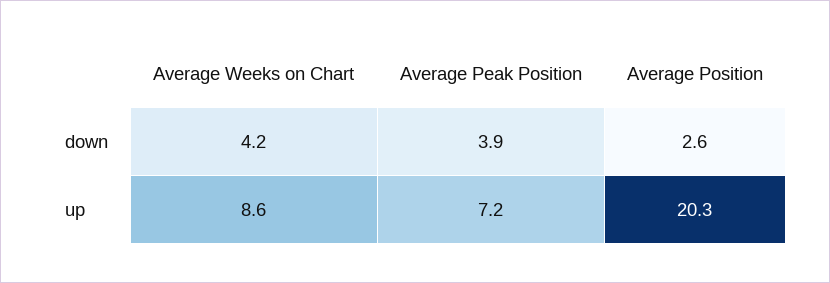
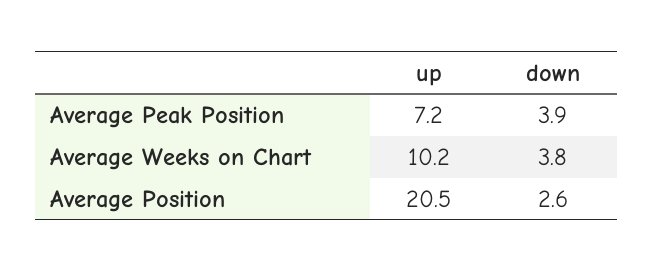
  {
    "Average Weeks on Chart": {
-     "down": 4.2,
+     "down": 3.8,
-     "up": 8.6
+     "up": 10.2
    },
    "Average Peak Position": {
      "down": 3.9,
      "up": 7.2
    },
    "Average Position": {
      "down": 2.6,
-     "up": 20.3
+     "up": 20.5
    }
  }

